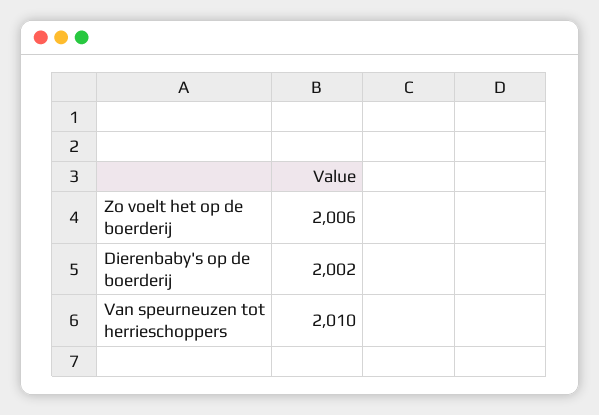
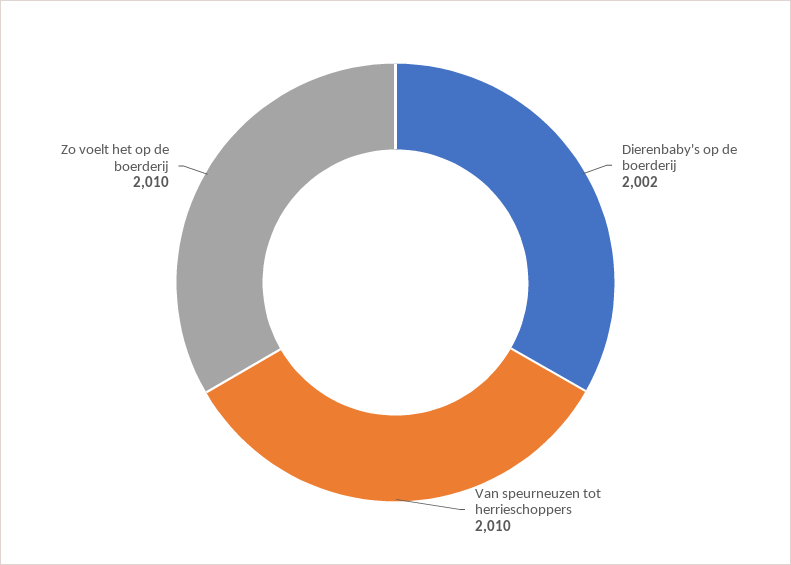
  {
-   "Zo voelt het op de boerderij": 2006,
+   "Zo voelt het op de boerderij": 2010,
    "Dierenbaby's op de boerderij": 2002,
    "Van speurneuzen tot herrieschoppers": 2010
  }

